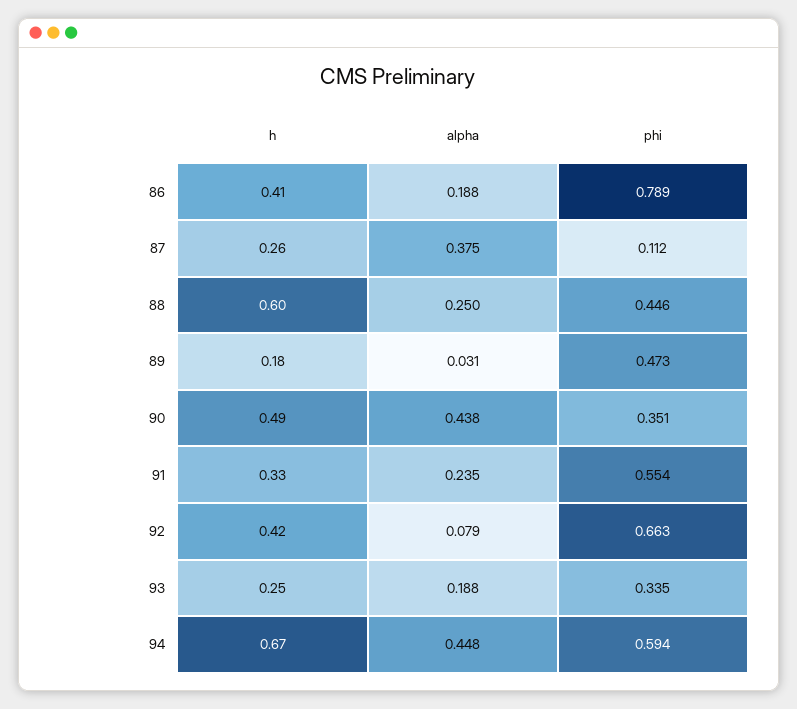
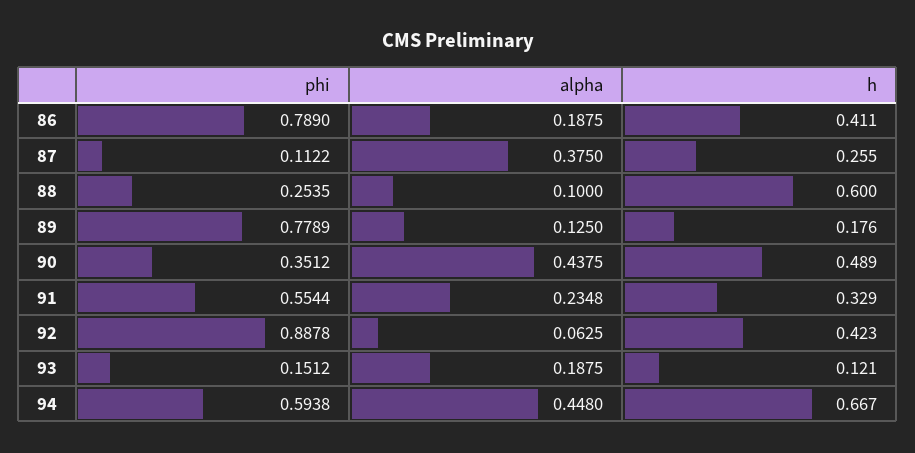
  {
    "h": {
      "86": 0.411,
      "87": 0.255,
      "88": 0.6,
      "89": 0.176,
      "90": 0.489,
      "91": 0.329,
      "92": 0.423,
-     "93": 0.25,
+     "93": 0.121,
      "94": 0.667
    },
    "alpha": {
      "86": 0.1875,
      "87": 0.375,
-     "88": 0.25,
+     "88": 0.1,
-     "89": 0.031,
+     "89": 0.125,
      "90": 0.4375,
      "91": 0.2348,
-     "92": 0.079,
+     "92": 0.0625,
      "93": 0.1875,
      "94": 0.448
    },
    "phi": {
      "86": 0.789,
      "87": 0.1122,
-     "88": 0.446,
+     "88": 0.2535,
-     "89": 0.473,
+     "89": 0.7789,
      "90": 0.3512,
      "91": 0.5544,
-     "92": 0.663,
+     "92": 0.8878,
-     "93": 0.335,
+     "93": 0.1512,
      "94": 0.5938
    }
  }

